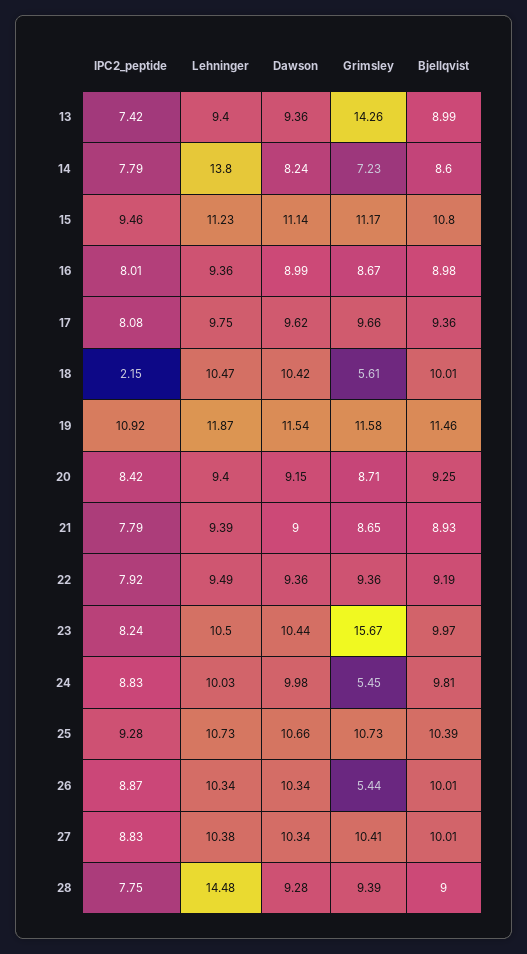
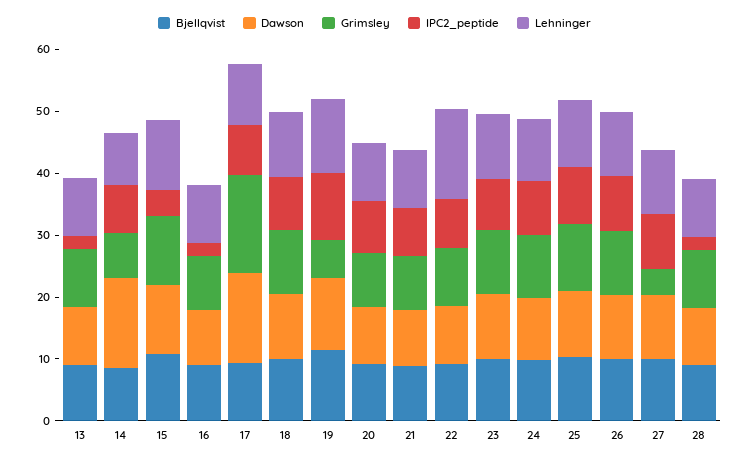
  {
    "IPC2_peptide": {
-     "13": 7.42,
+     "13": 2,
      "14": 7.79,
-     "15": 9.46,
+     "15": 4,
-     "16": 8.01,
+     "16": 2,
      "17": 8.08,
-     "18": 2.15,
+     "18": 8,
      "19": 10.92,
      "20": 8.42,
      "21": 7.79,
      "22": 7.92,
      "23": 8.24,
      "24": 8.83,
      "25": 9.28,
      "26": 8.87,
      "27": 8.83,
-     "28": 7.75
+     "28": 2
    },
    "Lehninger": {
      "13": 9.4,
-     "14": 13.8,
+     "14": 8,
      "15": 11.23,
      "16": 9.36,
      "17": 9.75,
      "18": 10.47,
      "19": 11.87,
      "20": 9.4,
      "21": 9.39,
-     "22": 9.49,
+     "22": 14,
      "23": 10.5,
      "24": 10.03,
      "25": 10.73,
      "26": 10.34,
      "27": 10.38,
-     "28": 14.48
+     "28": 10
    },
    "Dawson": {
      "13": 9.36,
-     "14": 8.24,
+     "14": 14,
      "15": 11.14,
      "16": 8.99,
-     "17": 9.62,
+     "17": 14,
      "18": 10.42,
      "19": 11.54,
      "20": 9.15,
      "21": 9,
      "22": 9.36,
      "23": 10.44,
      "24": 9.98,
      "25": 10.66,
      "26": 10.34,
      "27": 10.34,
      "28": 9.28
    },
    "Grimsley": {
-     "13": 14.26,
+     "13": 10,
      "14": 7.23,
      "15": 11.17,
      "16": 8.67,
-     "17": 9.66,
+     "17": 16,
-     "18": 5.61,
+     "18": 10,
-     "19": 11.58,
+     "19": 6,
      "20": 8.71,
      "21": 8.65,
      "22": 9.36,
-     "23": 15.67,
+     "23": 10,
-     "24": 5.45,
+     "24": 10,
      "25": 10.73,
-     "26": 5.44,
+     "26": 10,
-     "27": 10.41,
+     "27": 4,
      "28": 9.39
    },
    "Bjellqvist": {
      "13": 8.99,
      "14": 8.6,
      "15": 10.8,
      "16": 8.98,
      "17": 9.36,
      "18": 10.01,
      "19": 11.46,
      "20": 9.25,
      "21": 8.93,
      "22": 9.19,
      "23": 9.97,
      "24": 9.81,
      "25": 10.39,
      "26": 10.01,
      "27": 10.01,
      "28": 9
    }
  }

